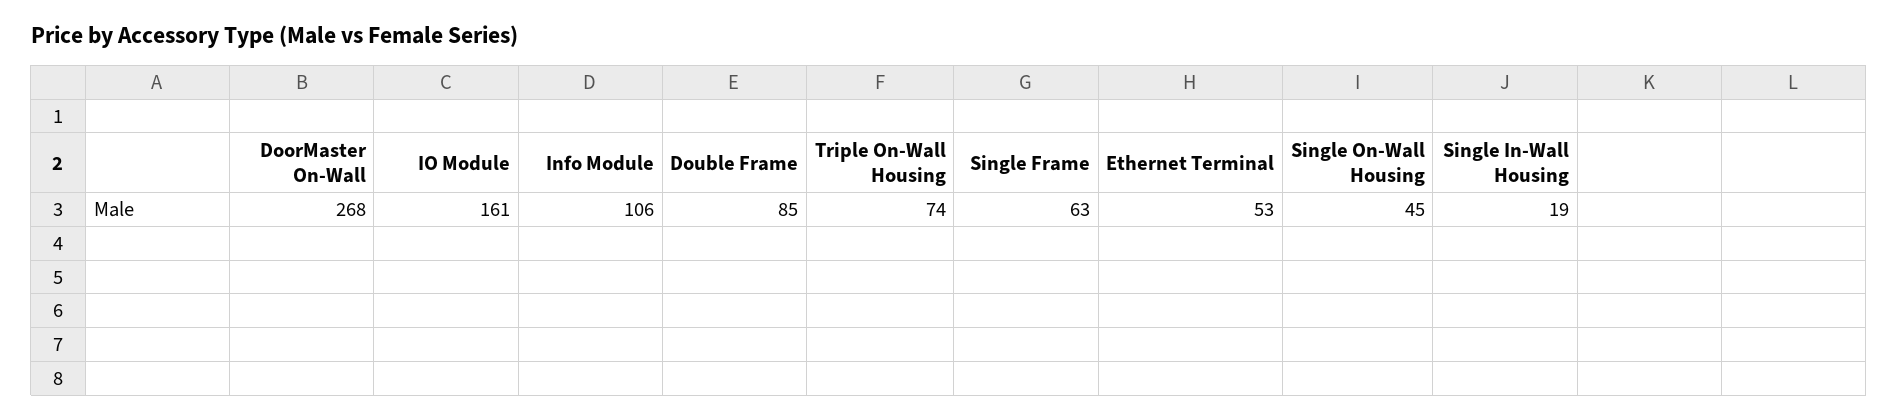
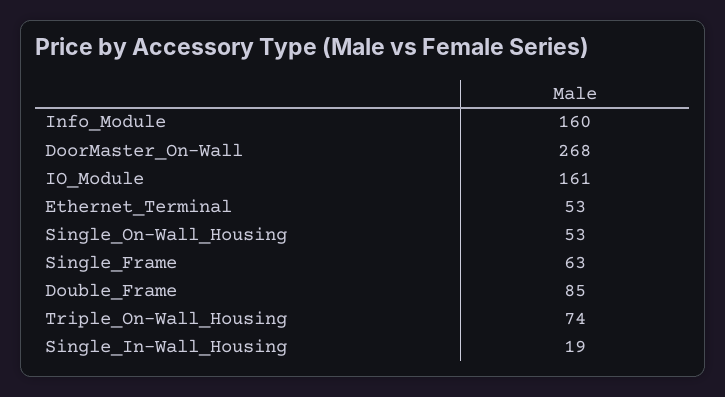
  {
    "DoorMaster On-Wall": 268,
    "IO Module": 161,
-   "Info Module": 106,
+   "Info Module": 160,
    "Double Frame": 85,
    "Triple On-Wall Housing": 74,
    "Single Frame": 63,
    "Ethernet Terminal": 53,
-   "Single On-Wall Housing": 45,
+   "Single On-Wall Housing": 53,
    "Single In-Wall Housing": 19
  }

